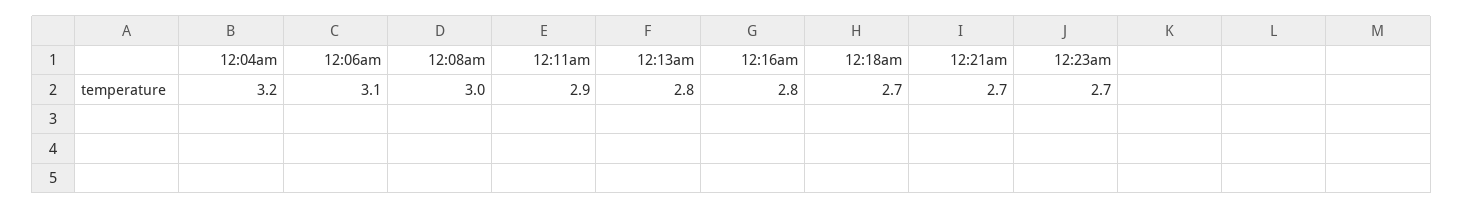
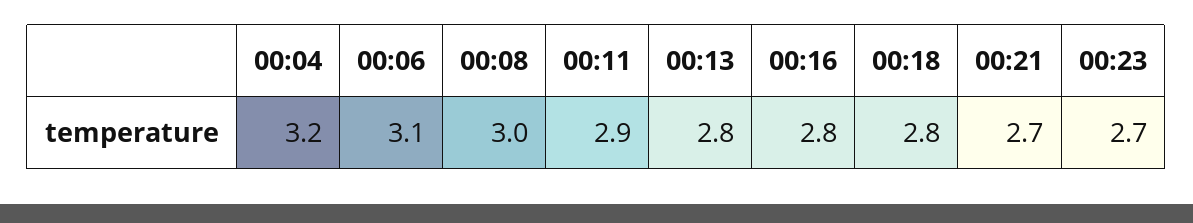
  {
    "12:04am": 3.2,
    "12:06am": 3.1,
    "12:08am": 3,
    "12:11am": 2.9,
    "12:13am": 2.8,
    "12:16am": 2.8,
-   "12:18am": 2.7,
+   "12:18am": 2.8,
    "12:21am": 2.7,
    "12:23am": 2.7
  }

